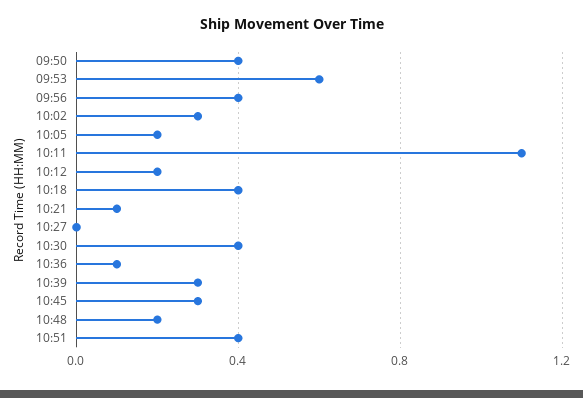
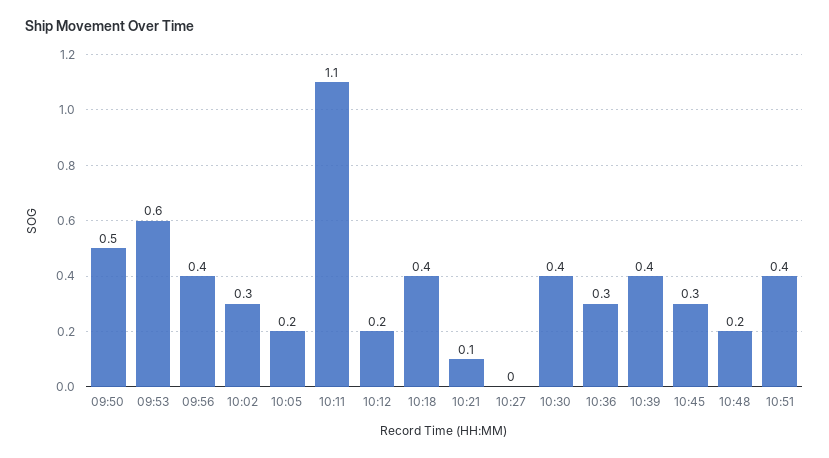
  {
-   "09:50": 0.4,
+   "09:50": 0.5,
    "09:53": 0.6,
    "09:56": 0.4,
    "10:02": 0.3,
    "10:05": 0.2,
    "10:11": 1.1,
    "10:12": 0.2,
    "10:18": 0.4,
    "10:21": 0.1,
    "10:27": 0,
    "10:30": 0.4,
-   "10:36": 0.1,
+   "10:36": 0.3,
-   "10:39": 0.3,
+   "10:39": 0.4,
    "10:45": 0.3,
    "10:48": 0.2,
    "10:51": 0.4
  }

